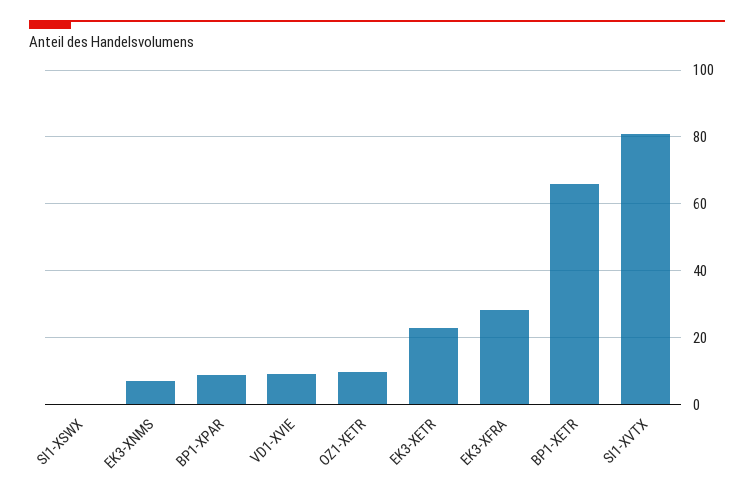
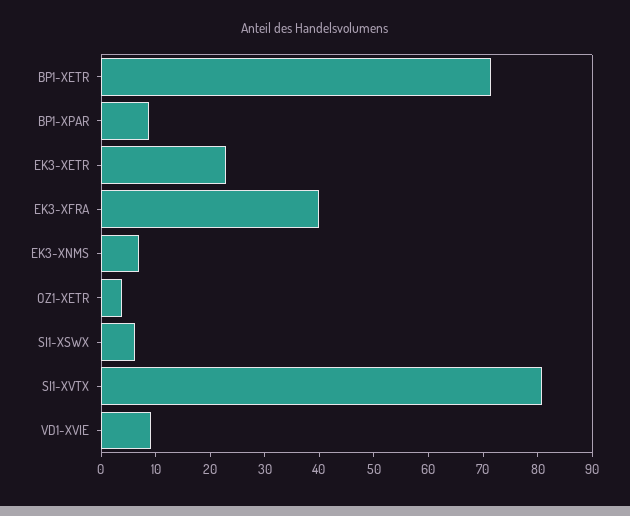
  {
-   "SI1-XSWX": 0,
+   "SI1-XSWX": 6,
    "EK3-XNMS": 6,
    "BP1-XPAR": 8,
    "VD1-XVIE": 10,
-   "OZ1-XETR": 10,
+   "OZ1-XETR": 4,
    "EK3-XETR": 22,
-   "EK3-XFRA": 28,
+   "EK3-XFRA": 40,
-   "BP1-XETR": 66,
+   "BP1-XETR": 72,
    "SI1-XVTX": 80
  }

